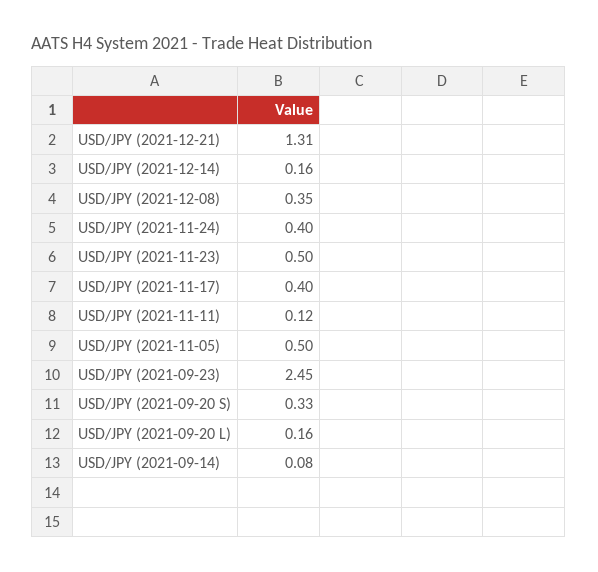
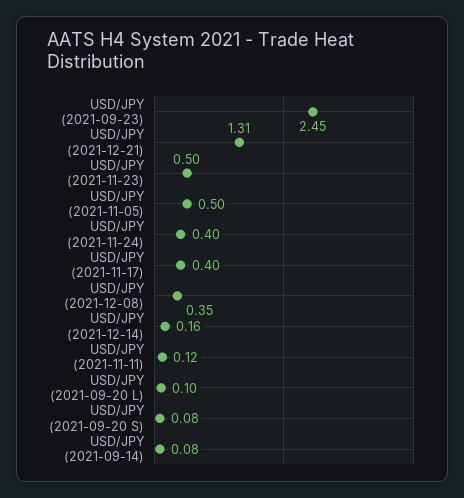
  {
    "USD/JPY (2021-12-21)": 1.31,
    "USD/JPY (2021-12-14)": 0.16,
    "USD/JPY (2021-12-08)": 0.35,
    "USD/JPY (2021-11-24)": 0.4,
    "USD/JPY (2021-11-23)": 0.5,
    "USD/JPY (2021-11-17)": 0.4,
    "USD/JPY (2021-11-11)": 0.12,
    "USD/JPY (2021-11-05)": 0.5,
    "USD/JPY (2021-09-23)": 2.45,
-   "USD/JPY (2021-09-20 S)": 0.33,
+   "USD/JPY (2021-09-20 S)": 0.08,
-   "USD/JPY (2021-09-20 L)": 0.16,
+   "USD/JPY (2021-09-20 L)": 0.1,
    "USD/JPY (2021-09-14)": 0.08
  }

